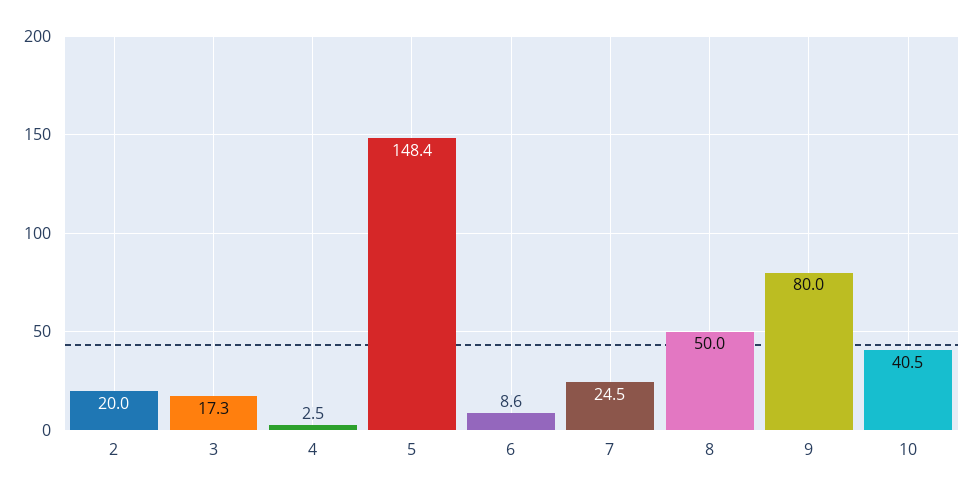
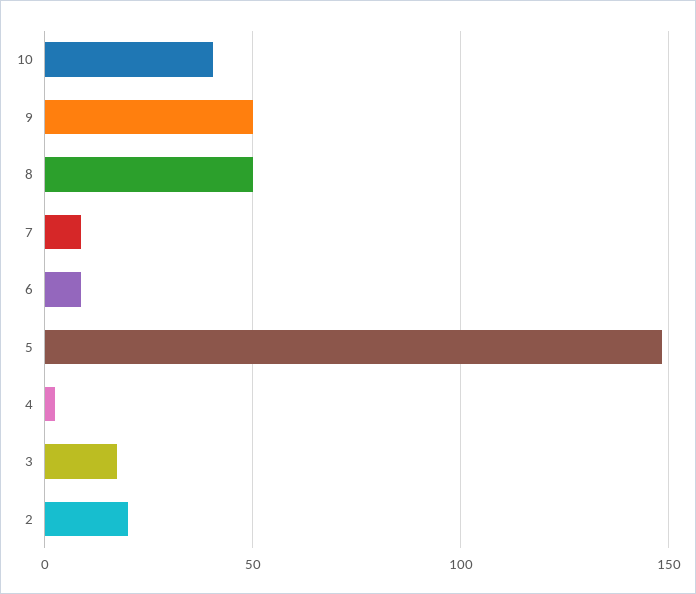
  {
    "2": 20,
    "3": 17.3,
    "4": 2.5,
    "5": 148.4,
    "6": 8.6,
-   "7": 24.5,
+   "7": 10,
    "8": 50,
-   "9": 80,
+   "9": 50,
    "10": 40.5
  }

